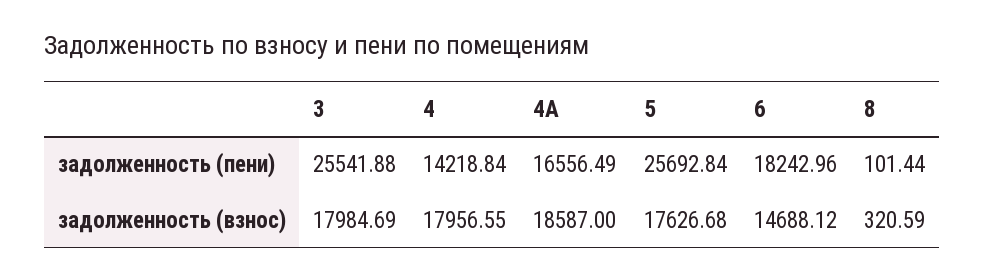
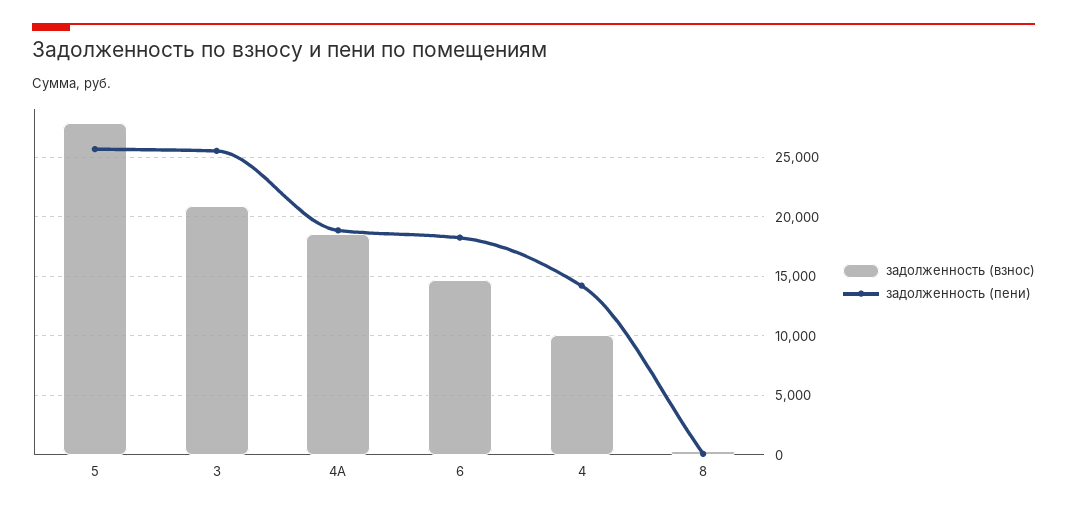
  {
    "задолженность (пени)": {
      "3": 25541.88,
      "4": 14218.84,
-     "4А": 16556.49,
+     "4А": 19000,
      "5": 25692.84,
      "6": 18242.96,
      "8": 101.44
    },
    "задолженность (взнос)": {
-     "3": 17984.69,
+     "3": 21000,
-     "4": 17956.55,
+     "4": 10000,
      "4А": 18587,
-     "5": 17626.68,
+     "5": 28000,
      "6": 14688.12,
      "8": 320.59
    }
  }

